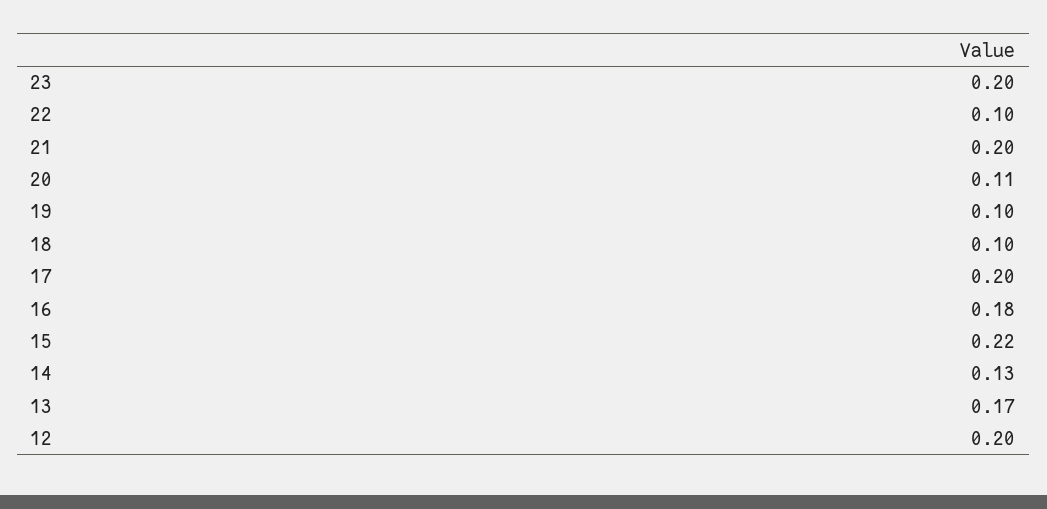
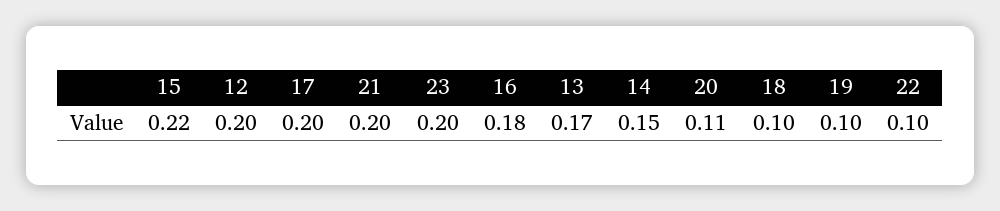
  {
    "23": 0.2,
    "22": 0.1,
    "21": 0.2,
    "20": 0.11,
    "19": 0.1,
    "18": 0.1,
    "17": 0.2,
    "16": 0.18,
    "15": 0.22,
-   "14": 0.13,
+   "14": 0.15,
    "13": 0.17,
    "12": 0.2
  }

